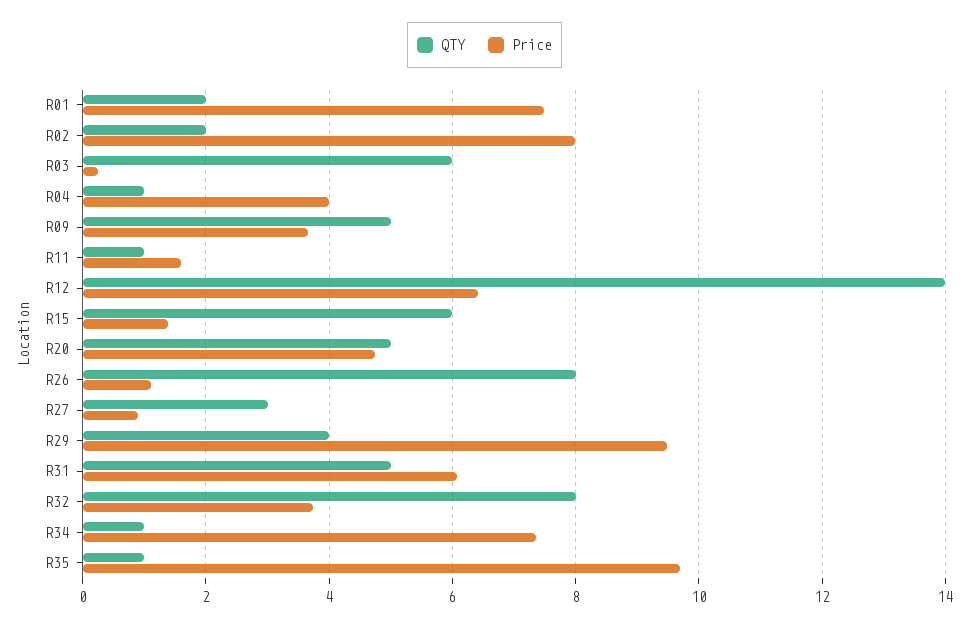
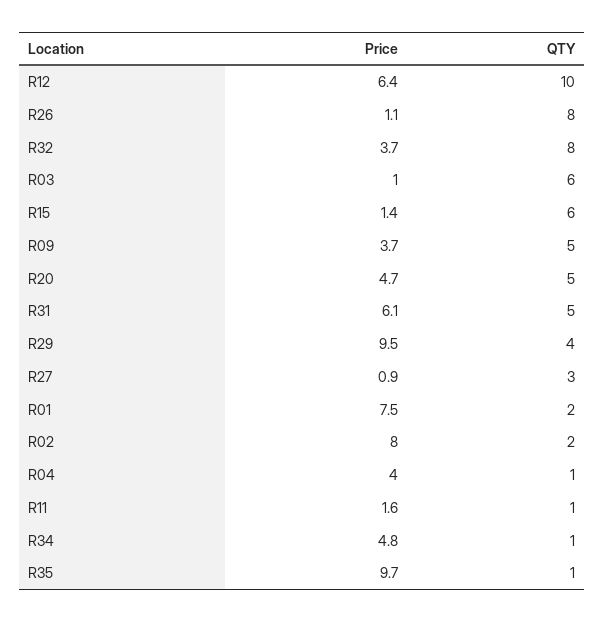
  {
    "QTY": {
      "R01": 2,
      "R02": 2,
      "R03": 6,
      "R04": 1,
      "R09": 5,
      "R11": 1,
-     "R12": 14,
+     "R12": 10,
      "R15": 6,
      "R20": 5,
      "R26": 8,
      "R27": 3,
      "R29": 4,
      "R31": 5,
      "R32": 8,
      "R34": 1,
      "R35": 1
    },
    "Price": {
      "R01": 7.5,
      "R02": 8,
-     "R03": 0.2,
+     "R03": 1,
      "R04": 4,
      "R09": 3.7,
      "R11": 1.6,
      "R12": 6.4,
      "R15": 1.4,
      "R20": 4.7,
      "R26": 1.1,
      "R27": 0.9,
      "R29": 9.5,
      "R31": 6.1,
      "R32": 3.7,
-     "R34": 7.4,
+     "R34": 4.8,
      "R35": 9.7
    }
  }

